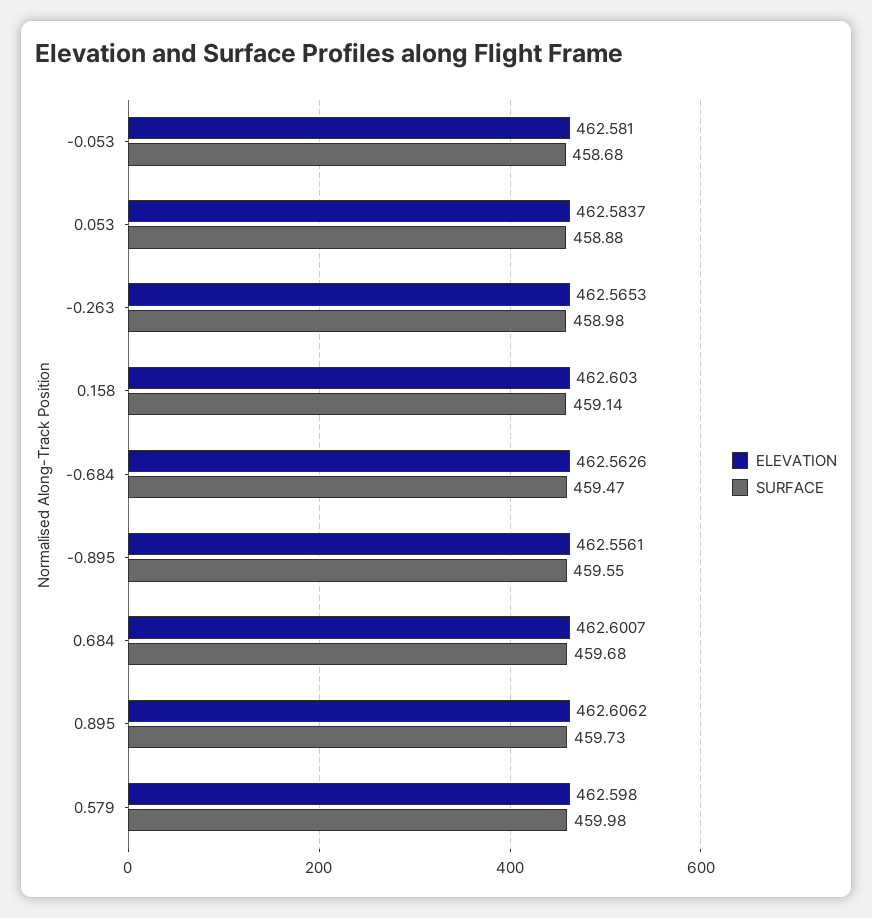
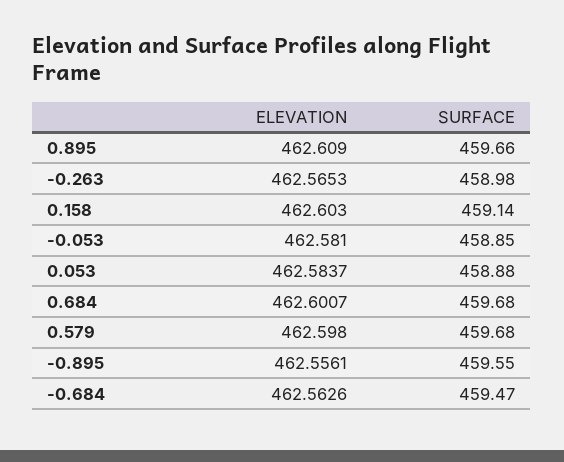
  {
    "ELEVATION": {
      "-0.053": 462.581,
      "0.053": 462.5837,
      "-0.263": 462.5653,
      "0.158": 462.603,
      "-0.684": 462.5626,
      "-0.895": 462.5561,
      "0.684": 462.6007,
-     "0.895": 462.6062,
+     "0.895": 462.609,
      "0.579": 462.598
    },
    "SURFACE": {
-     "-0.053": 458.68,
+     "-0.053": 458.85,
      "0.053": 458.88,
      "-0.263": 458.98,
      "0.158": 459.14,
      "-0.684": 459.47,
      "-0.895": 459.55,
      "0.684": 459.68,
-     "0.895": 459.73,
+     "0.895": 459.66,
-     "0.579": 459.98
+     "0.579": 459.68
    }
  }

